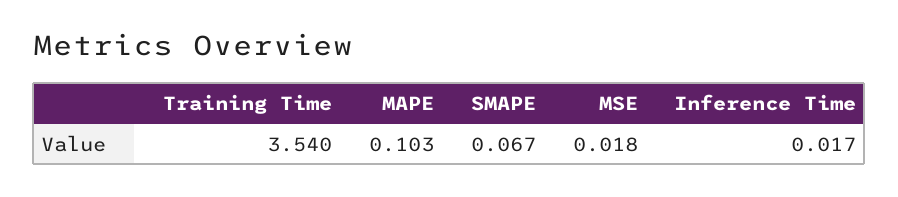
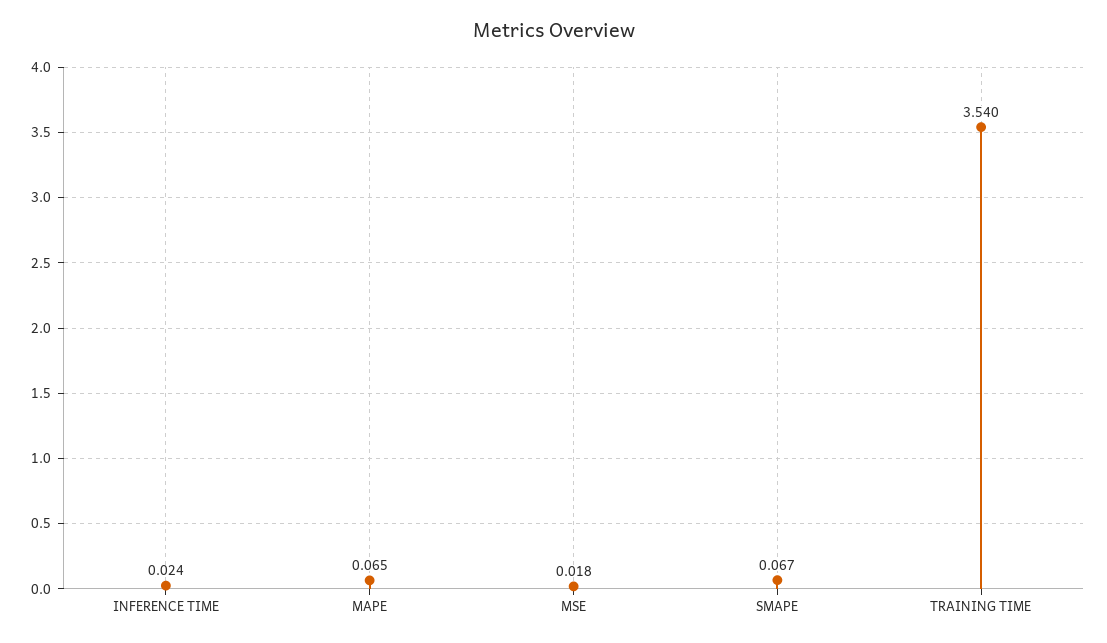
  {
    "Training Time": 3.54,
-   "MAPE": 0.103,
+   "MAPE": 0.065,
    "SMAPE": 0.067,
    "MSE": 0.018,
-   "Inference Time": 0.017
+   "Inference Time": 0.024
  }

